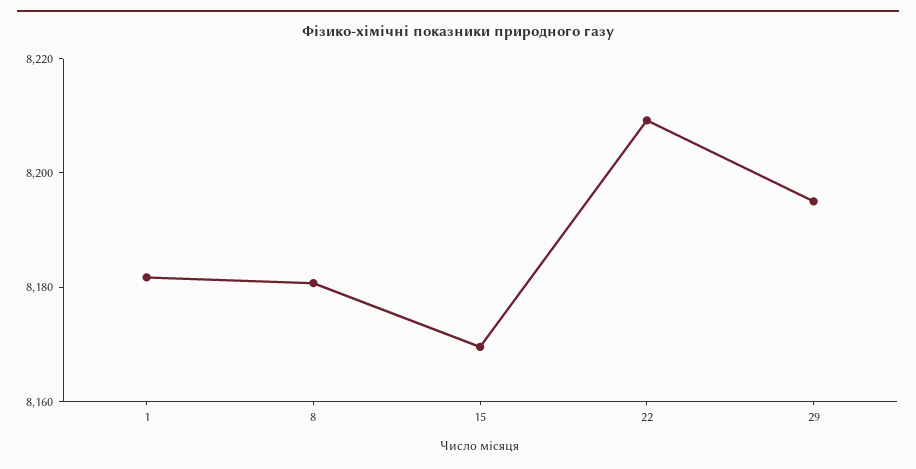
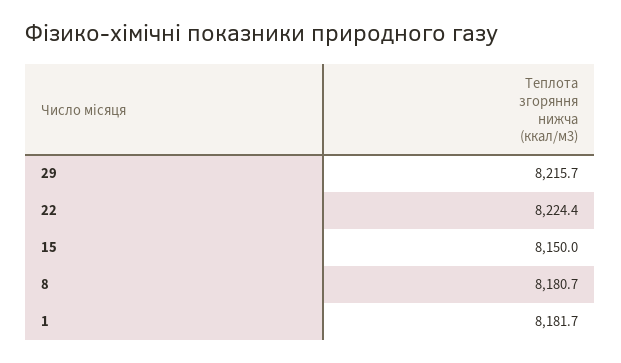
  {
    "1": 8181.7,
    "8": 8180.7,
-   "15": 8170,
+   "15": 8150,
-   "22": 8210,
+   "22": 8224.4,
-   "29": 8195
+   "29": 8215.7
  }

